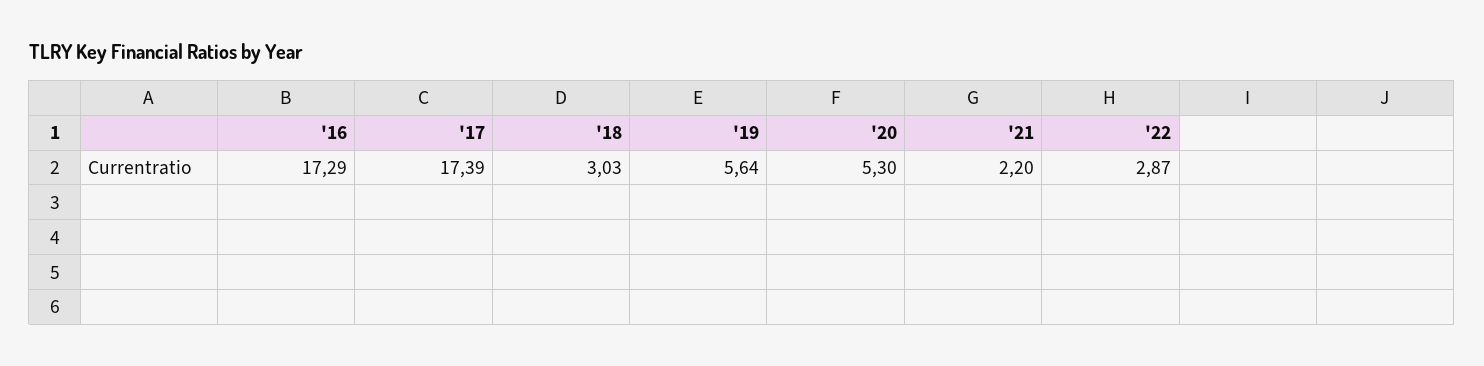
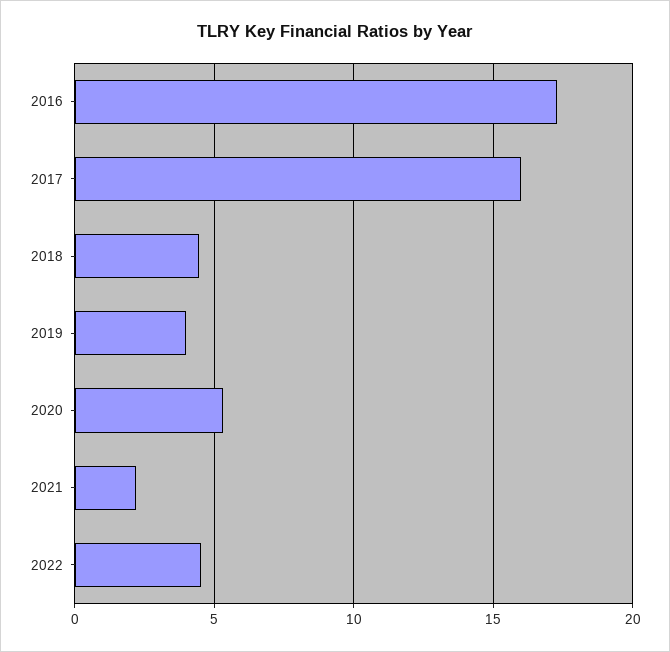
  {
    "'16": 17.29,
-   "'17": 17.39,
+   "'17": 16,
-   "'18": 3.03,
+   "'18": 4.5,
-   "'19": 5.64,
+   "'19": 4,
    "'20": 5.3,
    "'21": 2.2,
-   "'22": 2.87
+   "'22": 4.5
  }

